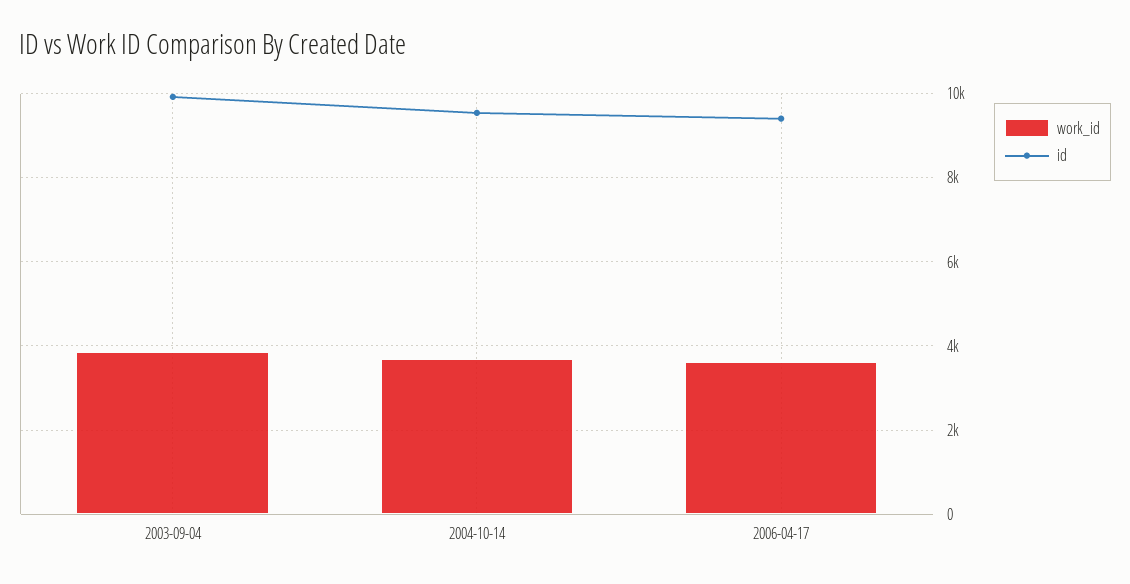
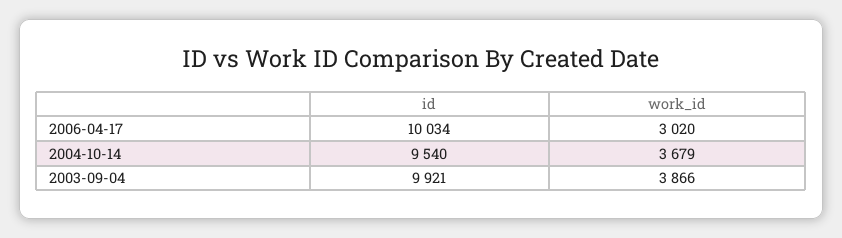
  {
    "work_id": {
      "2003-09-04": 3866,
      "2004-10-14": 3679,
-     "2006-04-17": 3600
+     "2006-04-17": 3020
    },
    "id": {
      "2003-09-04": 9921,
      "2004-10-14": 9540,
-     "2006-04-17": 9400
+     "2006-04-17": 10034
    }
  }

